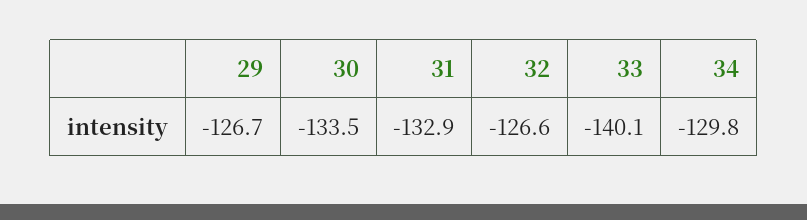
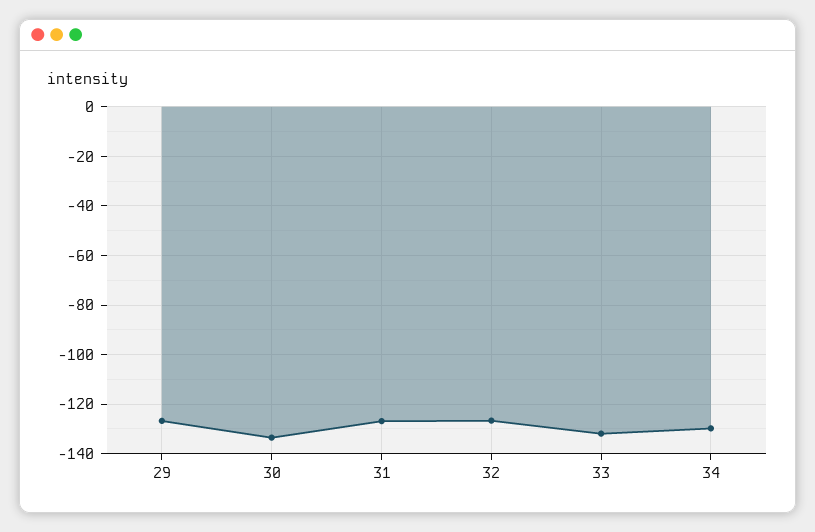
  {
    "29": -126.7,
    "30": -133.5,
-   "31": -132.9,
+   "31": -127.5,
    "32": -126.6,
-   "33": -140.1,
+   "33": -132.5,
    "34": -129.8
  }

